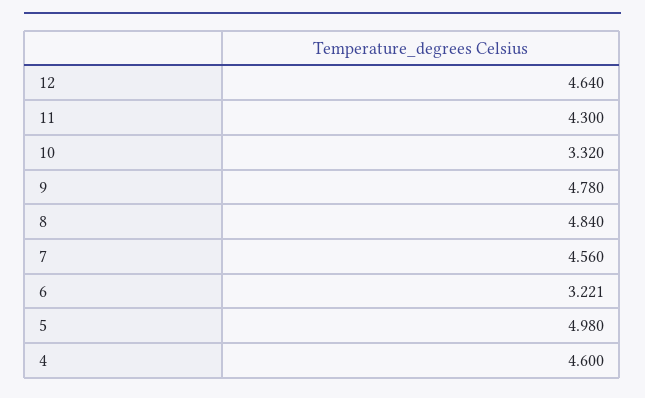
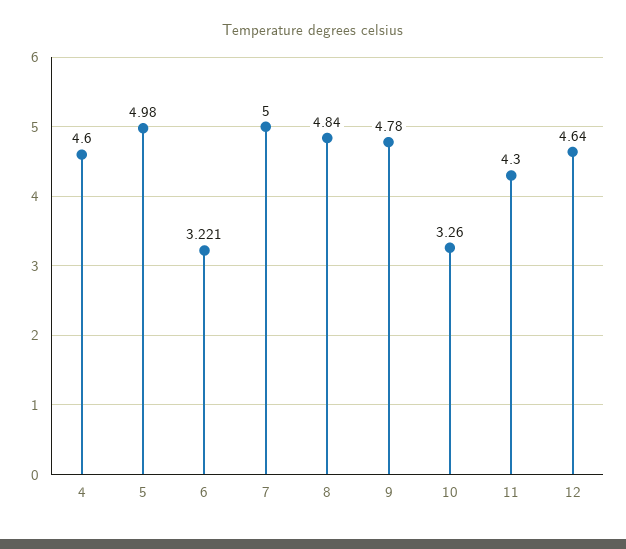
  {
    "12": 4.64,
    "11": 4.3,
-   "10": 3.32,
+   "10": 3.26,
    "9": 4.78,
    "8": 4.84,
-   "7": 4.56,
+   "7": 5,
    "6": 3.221,
    "5": 4.98,
    "4": 4.6
  }

